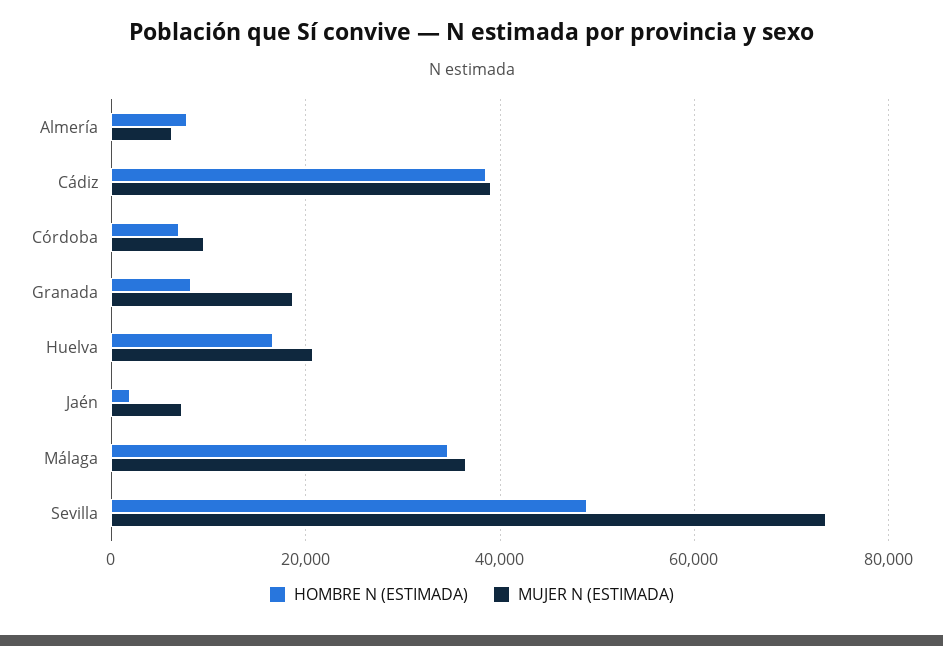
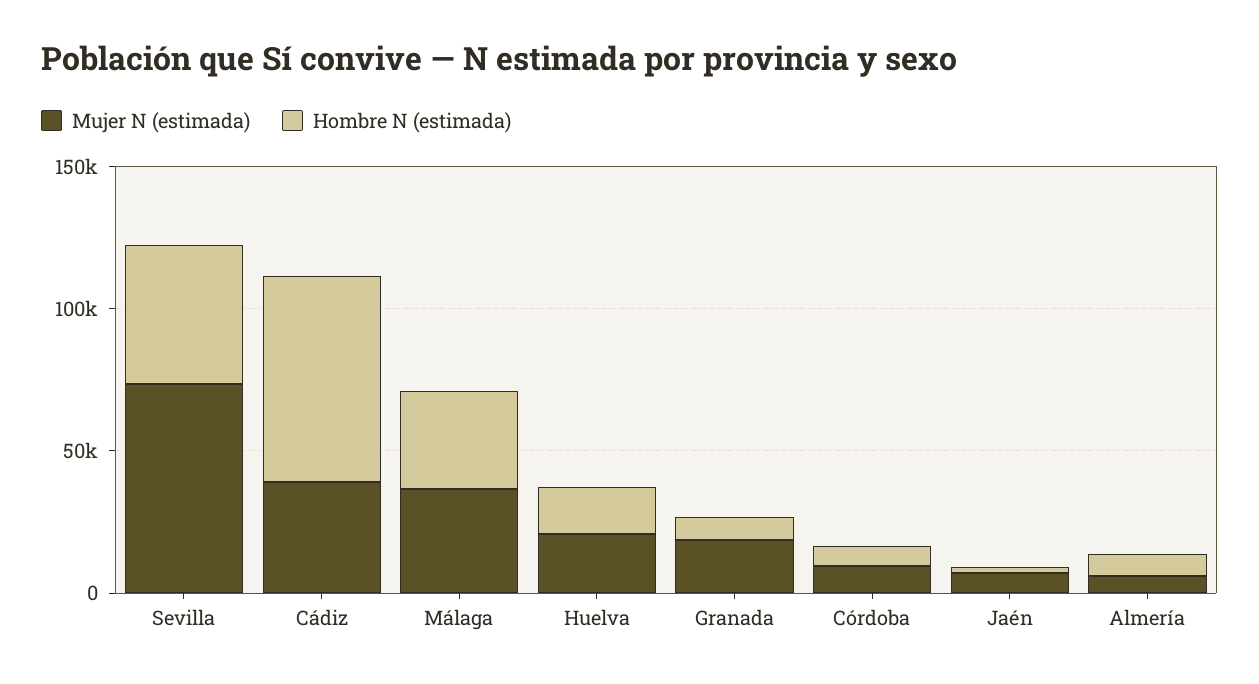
  {
    "HOMBRE N (ESTIMADA)": {
      "Almería": 8000,
-     "Cádiz": 38000,
+     "Cádiz": 70000,
      "Córdoba": 6000,
      "Granada": 8000,
      "Huelva": 16000,
      "Jaén": 2000,
      "Málaga": 34000,
      "Sevilla": 48000
    },
    "MUJER N (ESTIMADA)": {
      "Almería": 6000,
      "Cádiz": 40000,
      "Córdoba": 10000,
      "Granada": 18000,
      "Huelva": 20000,
      "Jaén": 8000,
      "Málaga": 36000,
      "Sevilla": 74000
    }
  }

